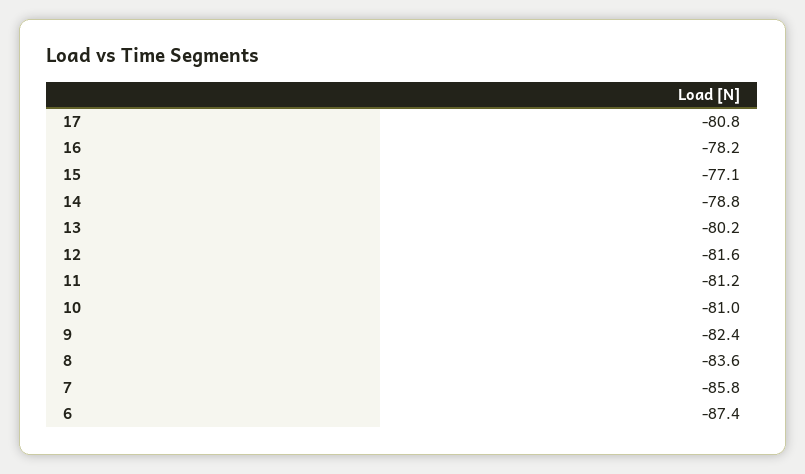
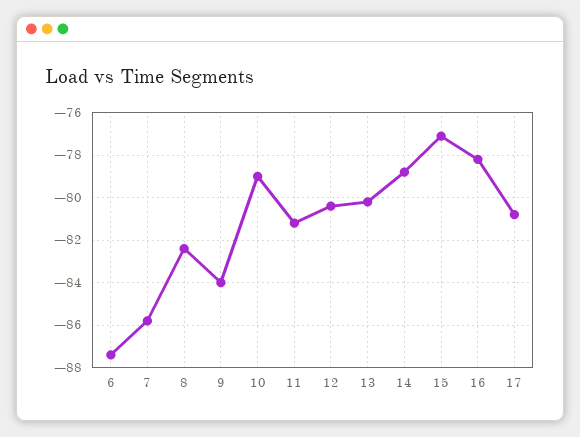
  {
    "17": -80.8,
    "16": -78.2,
    "15": -77.1,
    "14": -78.8,
    "13": -80.2,
-   "12": -81.6,
+   "12": -80.5,
    "11": -81.2,
-   "10": -81,
+   "10": -79,
-   "9": -82.4,
+   "9": -84,
-   "8": -83.6,
+   "8": -82.5,
    "7": -85.8,
    "6": -87.4
  }

